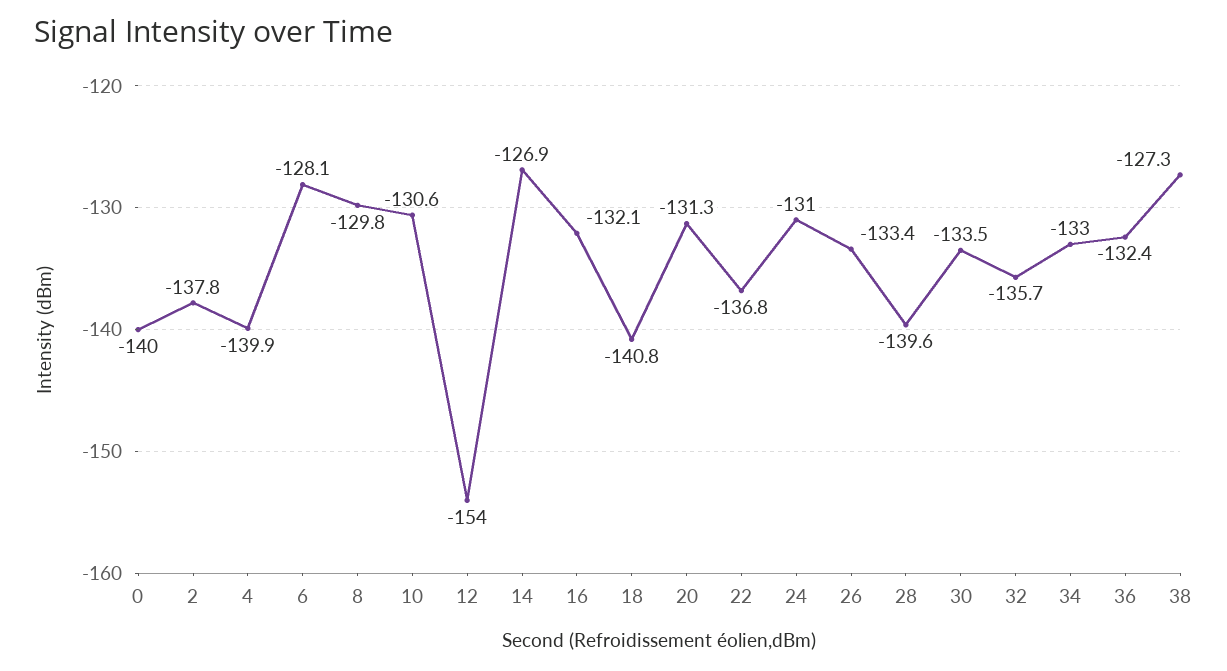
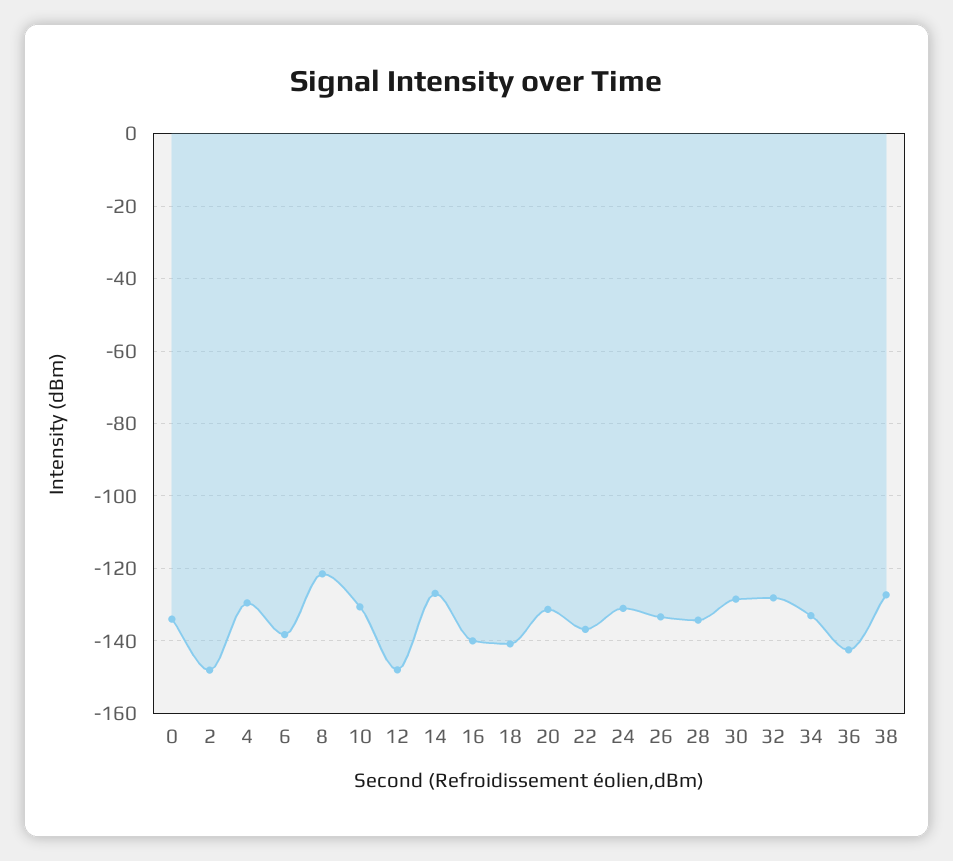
  {
-   "0": -140,
+   "0": -134,
-   "2": -137.8,
+   "2": -148,
-   "4": -139.9,
+   "4": -130,
-   "6": -128.1,
+   "6": -138,
-   "8": -129.8,
+   "8": -122,
    "10": -130.6,
-   "12": -154,
+   "12": -148,
    "14": -126.9,
-   "16": -132.1,
+   "16": -140,
    "18": -140.8,
    "20": -131.3,
    "22": -136.8,
    "24": -131,
    "26": -133.4,
-   "28": -139.6,
+   "28": -134,
-   "30": -133.5,
+   "30": -128,
-   "32": -135.7,
+   "32": -128,
    "34": -133,
-   "36": -132.4,
+   "36": -142,
    "38": -127.3
  }

